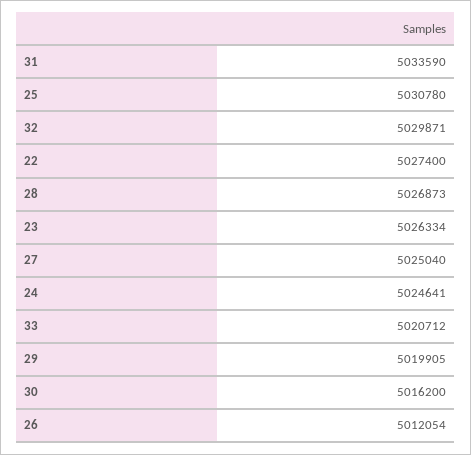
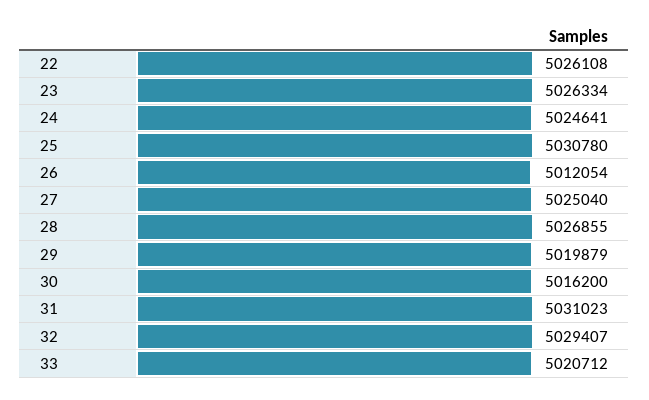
  {
-   "31": 5033590,
+   "31": 5031023,
    "25": 5030780,
-   "32": 5029871,
+   "32": 5029407,
-   "22": 5027400,
+   "22": 5026108,
-   "28": 5026873,
+   "28": 5026855,
    "23": 5026334,
    "27": 5025040,
    "24": 5024641,
    "33": 5020712,
-   "29": 5019905,
+   "29": 5019879,
    "30": 5016200,
    "26": 5012054
  }

